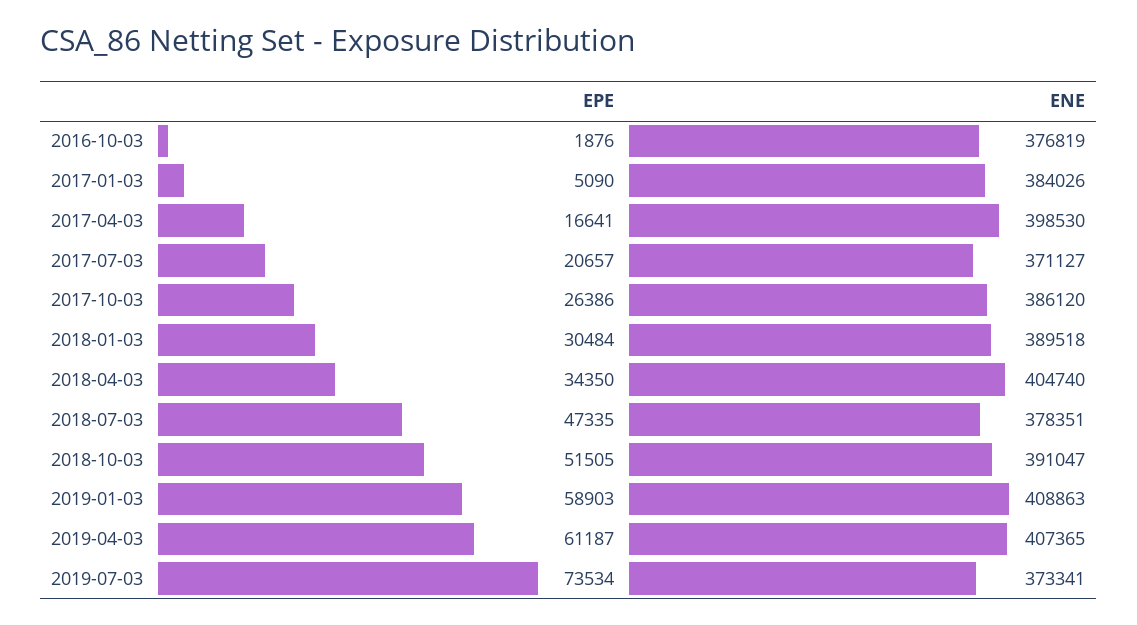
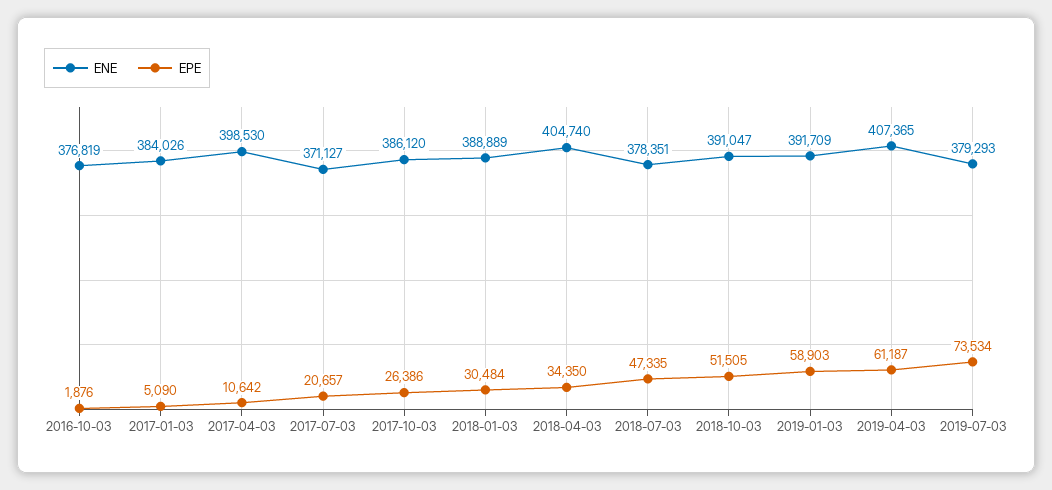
  {
    "EPE": {
      "2016-10-03": 1876,
      "2017-01-03": 5090,
-     "2017-04-03": 16641,
+     "2017-04-03": 10642,
      "2017-07-03": 20657,
      "2017-10-03": 26386,
      "2018-01-03": 30484,
      "2018-04-03": 34350,
      "2018-07-03": 47335,
      "2018-10-03": 51505,
      "2019-01-03": 58903,
      "2019-04-03": 61187,
      "2019-07-03": 73534
    },
    "ENE": {
      "2016-10-03": 376819,
      "2017-01-03": 384026,
      "2017-04-03": 398530,
      "2017-07-03": 371127,
      "2017-10-03": 386120,
-     "2018-01-03": 389518,
+     "2018-01-03": 388889,
      "2018-04-03": 404740,
      "2018-07-03": 378351,
      "2018-10-03": 391047,
-     "2019-01-03": 408863,
+     "2019-01-03": 391709,
      "2019-04-03": 407365,
-     "2019-07-03": 373341
+     "2019-07-03": 379293
    }
  }

